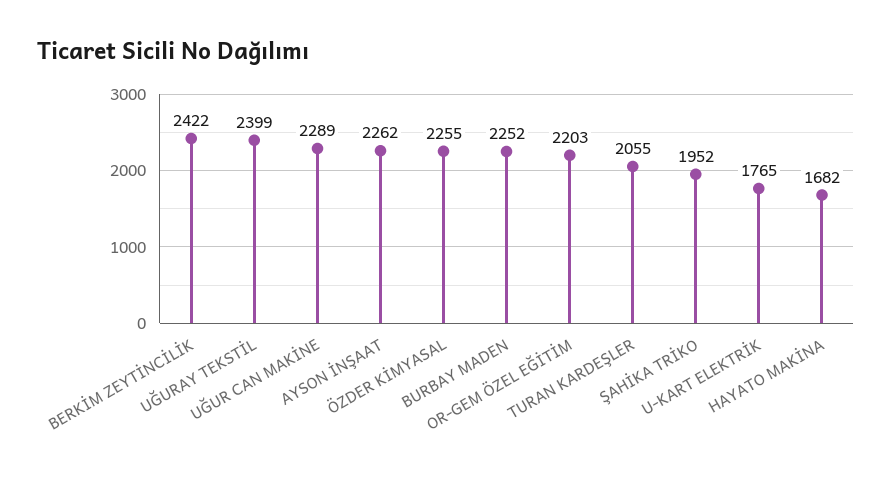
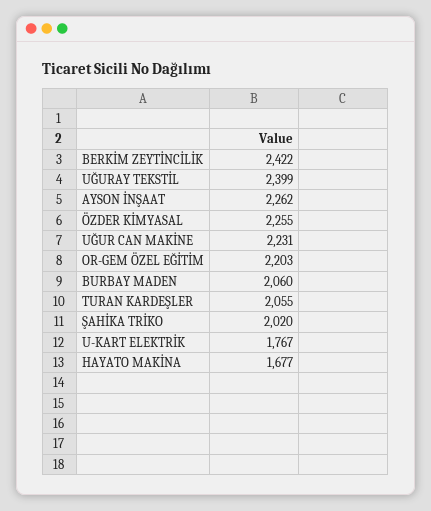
  {
    "BERKİM ZEYTİNCİLİK": 2422,
    "UĞURAY TEKSTİL": 2399,
-   "UĞUR CAN MAKİNE": 2289,
+   "UĞUR CAN MAKİNE": 2231,
    "AYSON İNŞAAT": 2262,
    "ÖZDER KİMYASAL": 2255,
-   "BURBAY MADEN": 2252,
+   "BURBAY MADEN": 2060,
    "OR-GEM ÖZEL EĞİTİM": 2203,
    "TURAN KARDEŞLER": 2055,
-   "ŞAHİKA TRİKO": 1952,
+   "ŞAHİKA TRİKO": 2020,
-   "U-KART ELEKTRİK": 1765,
+   "U-KART ELEKTRİK": 1767,
-   "HAYATO MAKİNA": 1682
+   "HAYATO MAKİNA": 1677
  }

